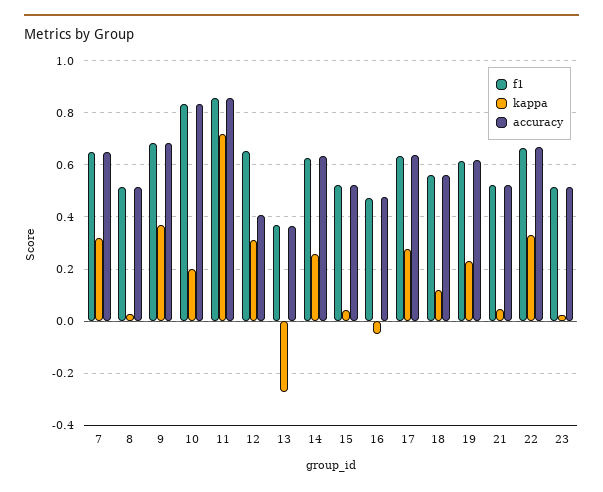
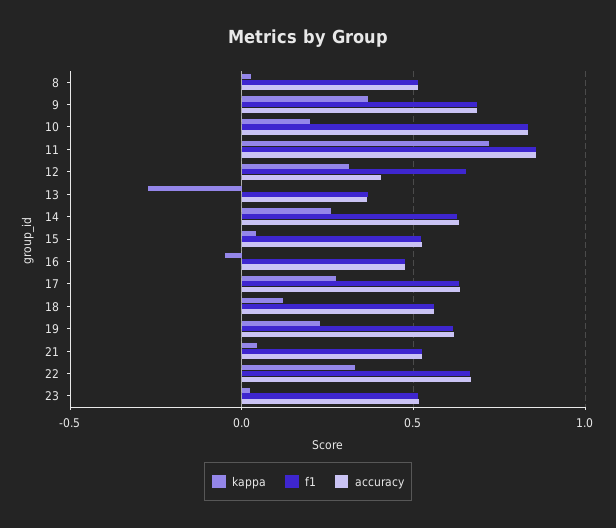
  {
    "f1": {
-     "7": 0.65,
      "8": 0.525,
      "9": 0.675,
      "10": 0.825,
      "11": 0.85,
      "12": 0.65,
      "13": 0.375,
      "14": 0.625,
      "15": 0.525,
      "16": 0.475,
      "17": 0.625,
      "18": 0.55,
      "19": 0.625,
      "21": 0.525,
      "22": 0.675,
      "23": 0.525
    },
    "kappa": {
-     "7": 0.325,
      "8": 0.025,
      "9": 0.375,
      "10": 0.2,
      "11": 0.725,
      "12": 0.325,
      "13": -0.275,
      "14": 0.25,
      "15": 0.05,
      "16": -0.05,
      "17": 0.275,
      "18": 0.125,
      "19": 0.225,
      "21": 0.05,
      "22": 0.325,
      "23": 0.025
    },
    "accuracy": {
-     "7": 0.65,
      "8": 0.525,
      "9": 0.675,
      "10": 0.825,
      "11": 0.85,
      "12": 0.4,
      "13": 0.375,
      "14": 0.625,
      "15": 0.525,
      "16": 0.475,
      "17": 0.625,
      "18": 0.55,
      "19": 0.625,
      "21": 0.525,
      "22": 0.675,
      "23": 0.525
    }
  }

